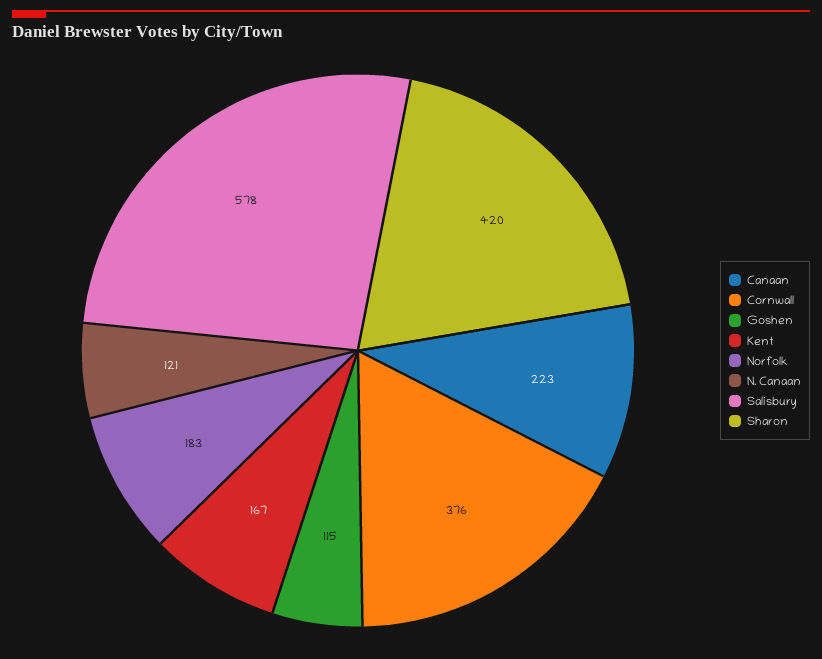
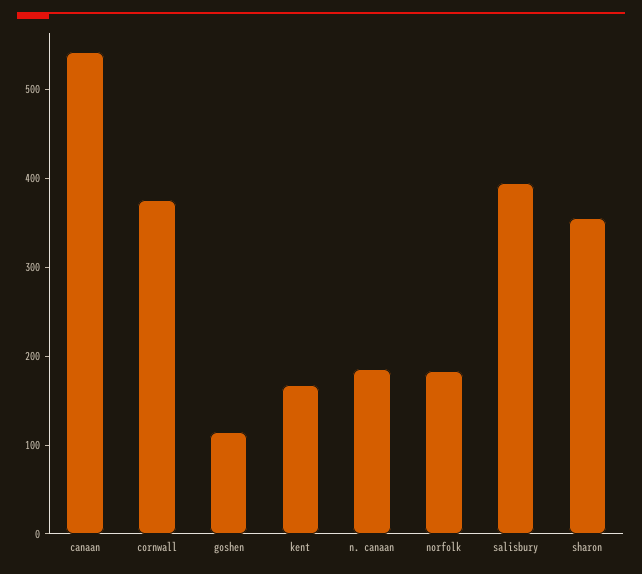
  {
-   "Canaan": 223,
+   "Canaan": 540,
    "Cornwall": 376,
    "Goshen": 115,
    "Kent": 167,
    "Norfolk": 183,
-   "N. Canaan": 121,
+   "N. Canaan": 180,
-   "Salisbury": 578,
+   "Salisbury": 400,
-   "Sharon": 420
+   "Sharon": 360
  }

